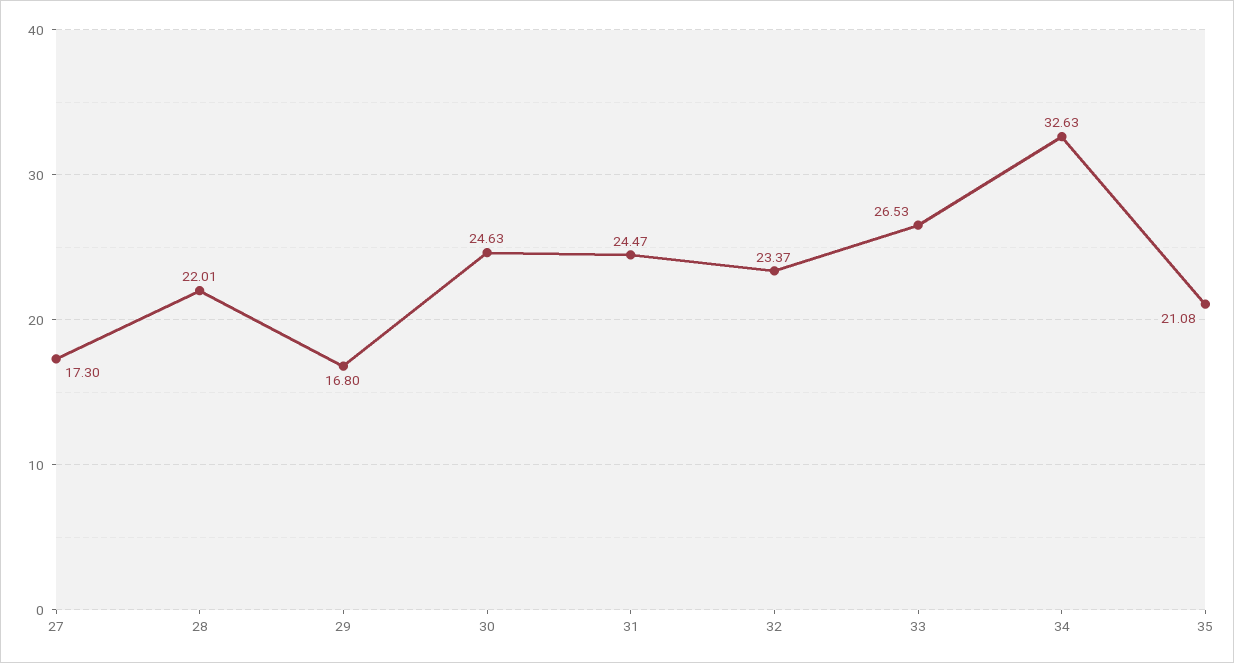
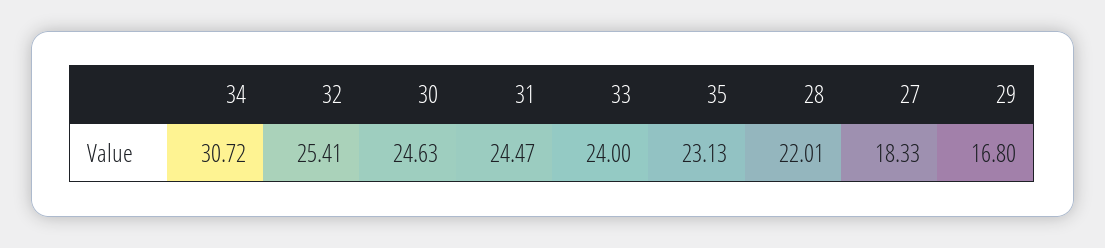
  {
-   "27": 17.3,
+   "27": 18.33,
    "28": 22.01,
    "29": 16.8,
    "30": 24.63,
    "31": 24.47,
-   "32": 23.37,
+   "32": 25.41,
-   "33": 26.53,
+   "33": 24,
-   "34": 32.63,
+   "34": 30.72,
-   "35": 21.08
+   "35": 23.13
  }

